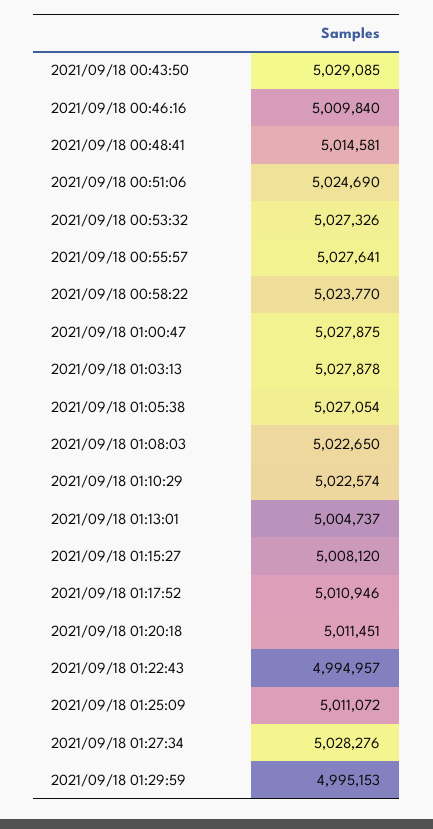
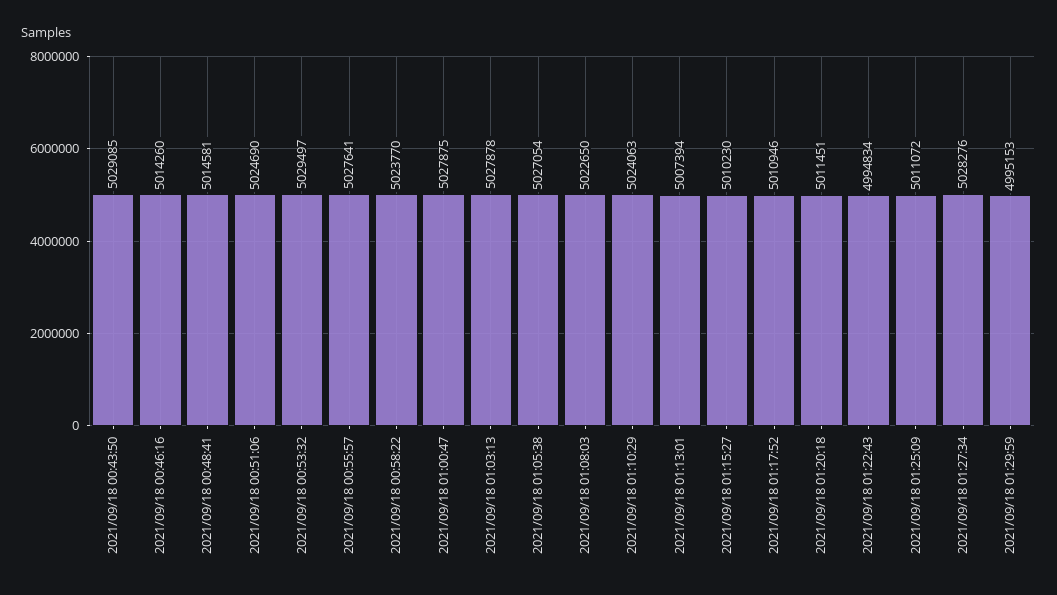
  {
    "2021/09/18 00:43:50": 5029085,
-   "2021/09/18 00:46:16": 5009840,
+   "2021/09/18 00:46:16": 5014260,
    "2021/09/18 00:48:41": 5014581,
    "2021/09/18 00:51:06": 5024690,
-   "2021/09/18 00:53:32": 5027326,
+   "2021/09/18 00:53:32": 5029497,
    "2021/09/18 00:55:57": 5027641,
    "2021/09/18 00:58:22": 5023770,
    "2021/09/18 01:00:47": 5027875,
    "2021/09/18 01:03:13": 5027878,
    "2021/09/18 01:05:38": 5027054,
    "2021/09/18 01:08:03": 5022650,
-   "2021/09/18 01:10:29": 5022574,
+   "2021/09/18 01:10:29": 5024063,
-   "2021/09/18 01:13:01": 5004737,
+   "2021/09/18 01:13:01": 5007394,
-   "2021/09/18 01:15:27": 5008120,
+   "2021/09/18 01:15:27": 5010230,
    "2021/09/18 01:17:52": 5010946,
    "2021/09/18 01:20:18": 5011451,
-   "2021/09/18 01:22:43": 4994957,
+   "2021/09/18 01:22:43": 4994834,
    "2021/09/18 01:25:09": 5011072,
    "2021/09/18 01:27:34": 5028276,
    "2021/09/18 01:29:59": 4995153
  }

